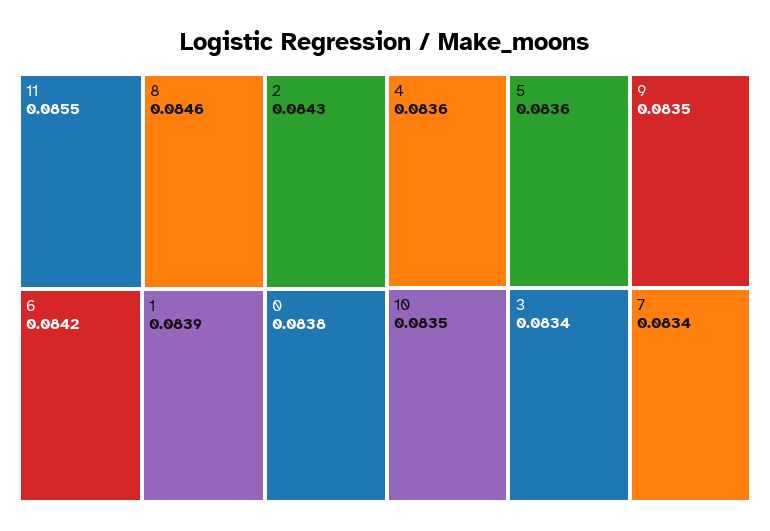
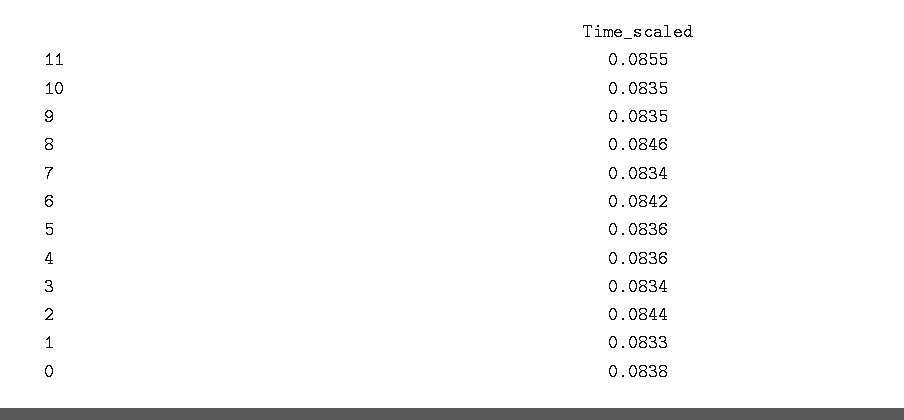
  {
    "11": 0.0855,
    "8": 0.0846,
-   "2": 0.0843,
+   "2": 0.0844,
    "6": 0.0842,
-   "1": 0.0839,
+   "1": 0.0833,
    "0": 0.0838,
    "4": 0.0836,
    "5": 0.0836,
    "9": 0.0835,
    "10": 0.0835,
    "3": 0.0834,
    "7": 0.0834
  }

